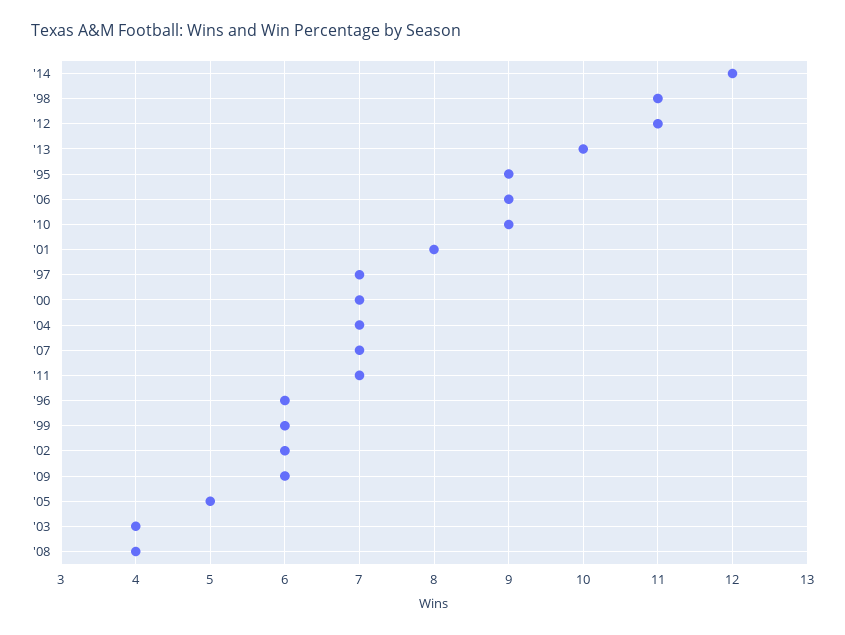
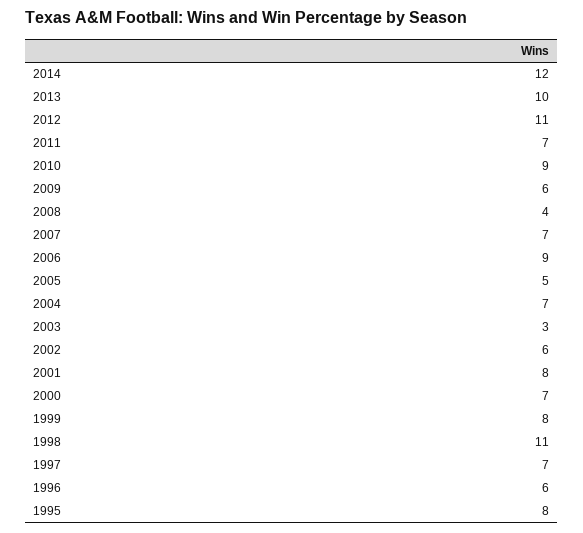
  {
    "'14": 12,
    "'98": 11,
    "'12": 11,
    "'13": 10,
-   "'95": 9,
+   "'95": 8,
    "'06": 9,
    "'10": 9,
    "'01": 8,
    "'97": 7,
    "'00": 7,
    "'04": 7,
    "'07": 7,
    "'11": 7,
    "'96": 6,
-   "'99": 6,
+   "'99": 8,
    "'02": 6,
    "'09": 6,
    "'05": 5,
-   "'03": 4,
+   "'03": 3,
    "'08": 4
  }

